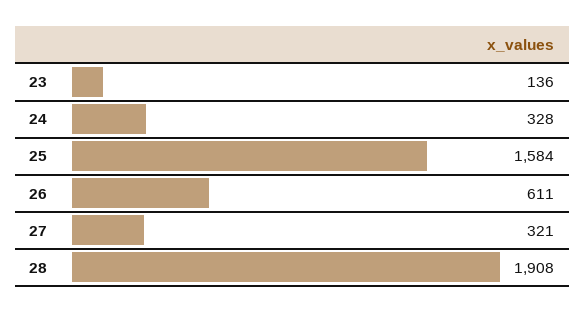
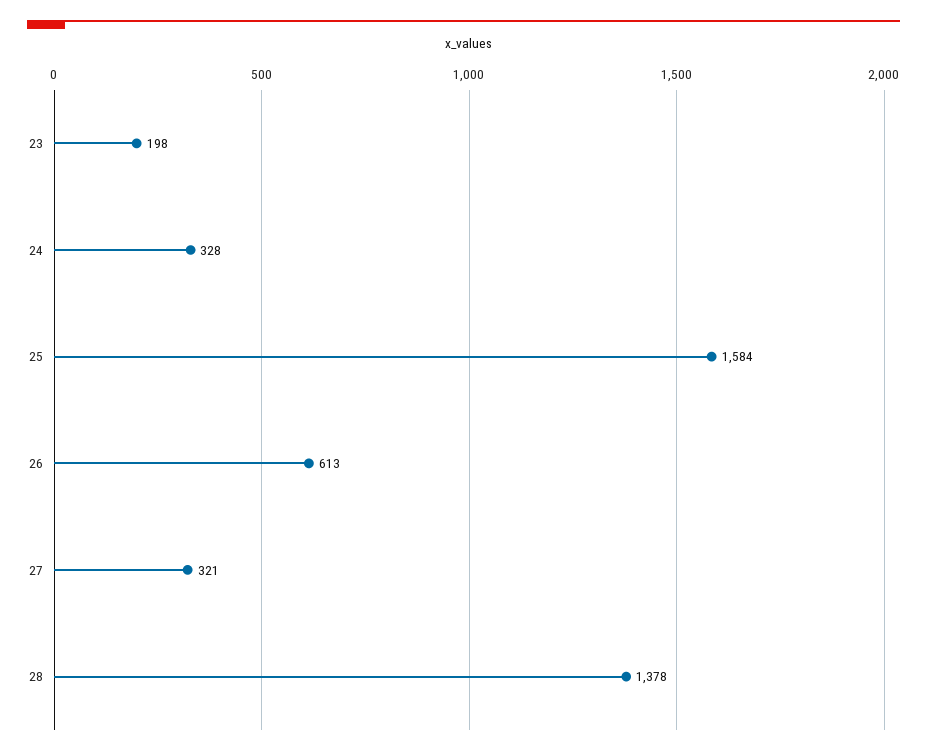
  {
-   "23": 136,
+   "23": 198,
    "24": 328,
    "25": 1584,
-   "26": 611,
+   "26": 613,
    "27": 321,
-   "28": 1908
+   "28": 1378
  }

